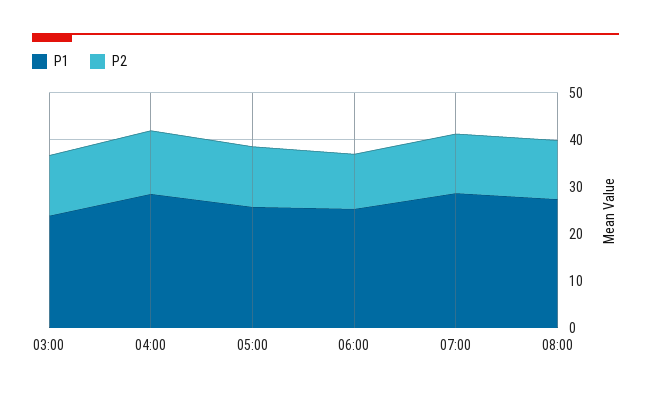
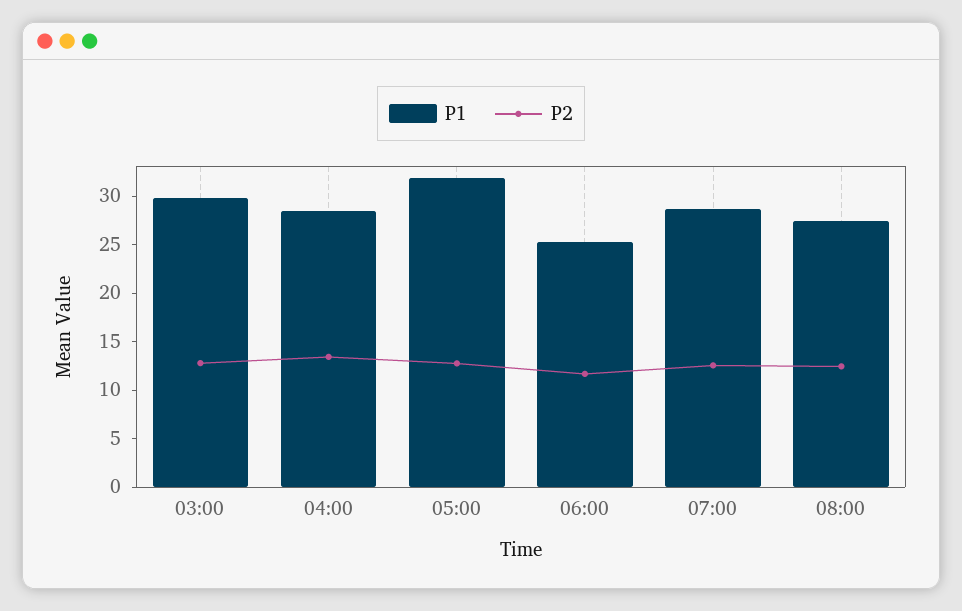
  {
    "P1": {
-     "03:00": 24,
+     "03:00": 30,
      "04:00": 29,
-     "05:00": 26,
+     "05:00": 32,
      "06:00": 25,
      "07:00": 29,
      "08:00": 27
    },
    "P2": {
      "03:00": 13,
      "04:00": 13,
      "05:00": 13,
      "06:00": 12,
      "07:00": 13,
      "08:00": 12
    }
  }

